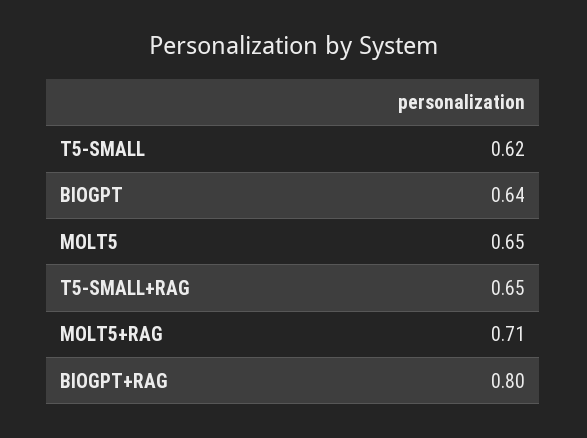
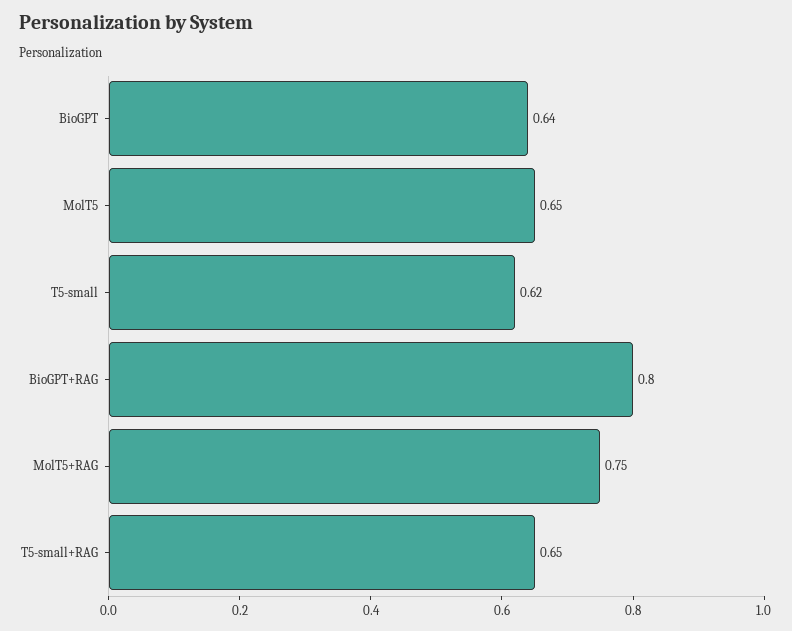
  {
    "T5-SMALL": 0.62,
    "BIOGPT": 0.64,
    "MOLT5": 0.65,
    "T5-SMALL+RAG": 0.65,
-   "MOLT5+RAG": 0.71,
+   "MOLT5+RAG": 0.75,
    "BIOGPT+RAG": 0.8
  }

